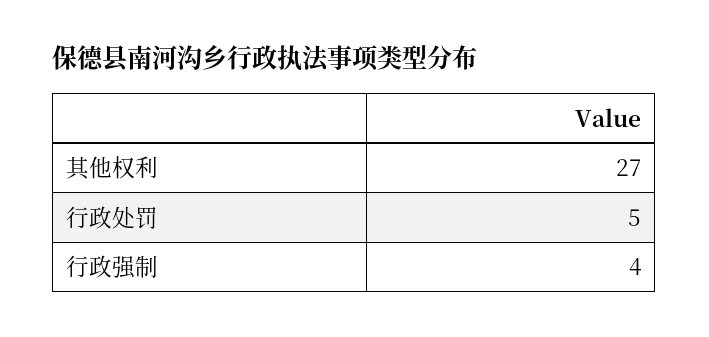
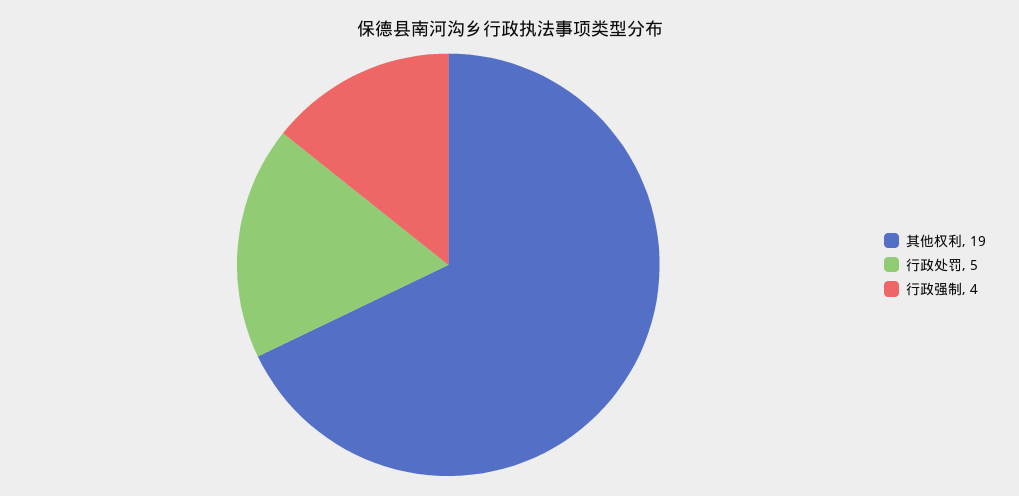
  {
-   "其他权利": 27,
+   "其他权利": 19,
    "行政处罚": 5,
    "行政强制": 4
  }

